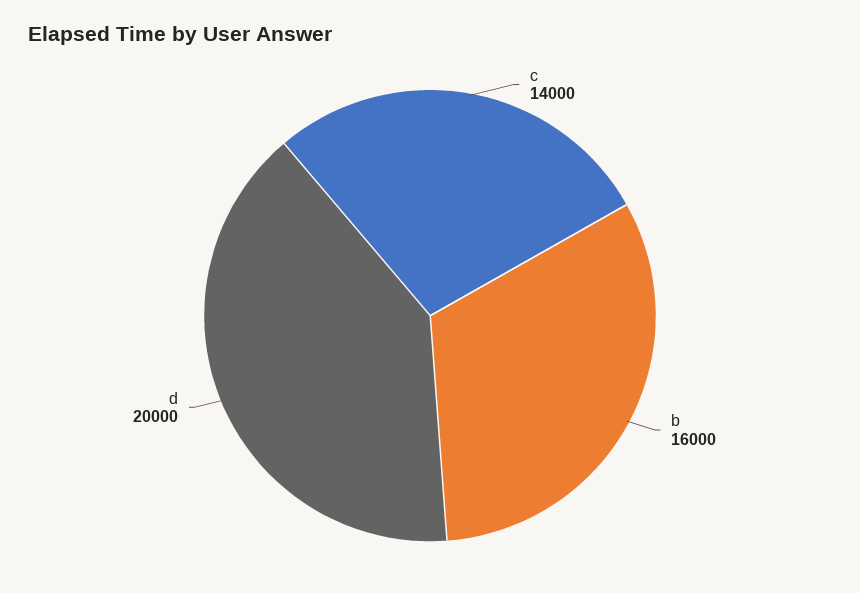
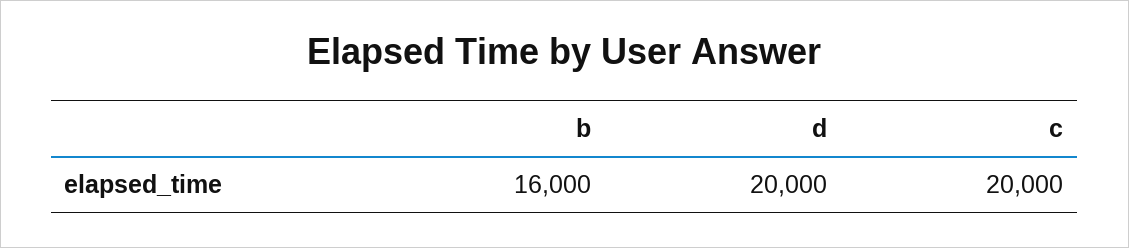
  {
-   "c": 14000,
+   "c": 20000,
    "b": 16000,
    "d": 20000
  }

